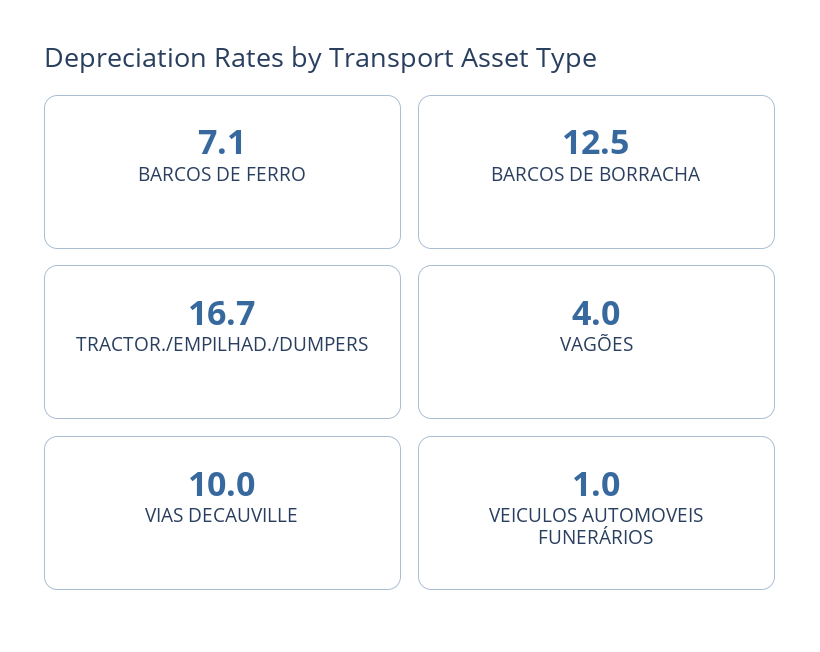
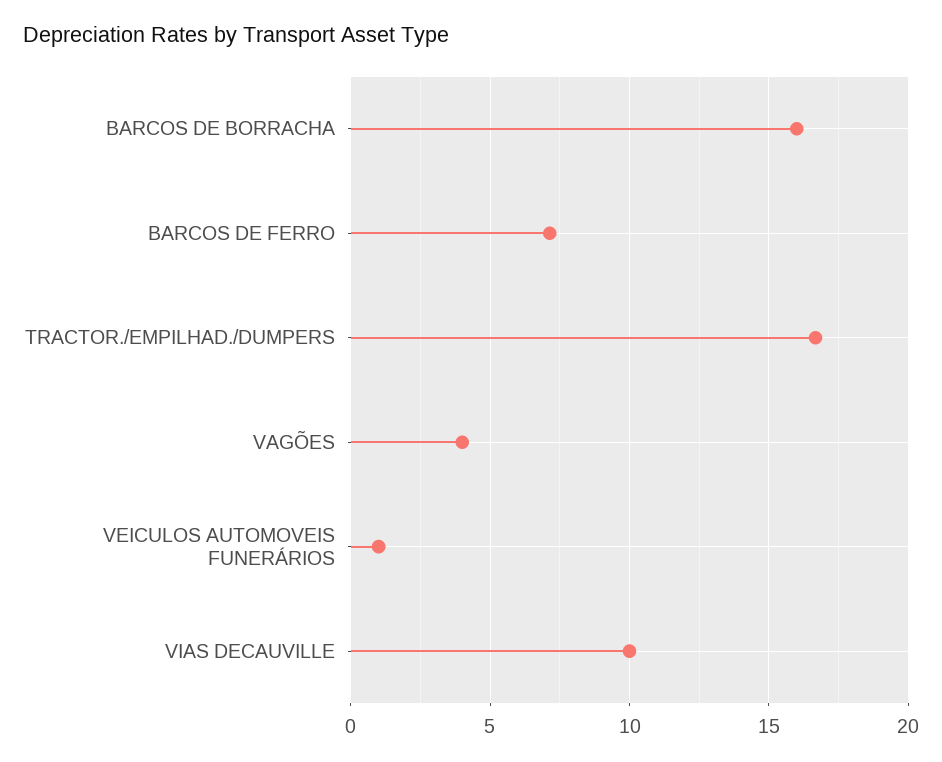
  {
    "BARCOS DE FERRO": 7.1,
-   "BARCOS DE BORRACHA": 12.5,
+   "BARCOS DE BORRACHA": 16,
    "TRACTOR./EMPILHAD./DUMPERS": 16.7,
    "VAGÕES": 4,
    "VIAS DECAUVILLE": 10,
    "VEICULOS AUTOMOVEIS FUNERÁRIOS": 1
  }

